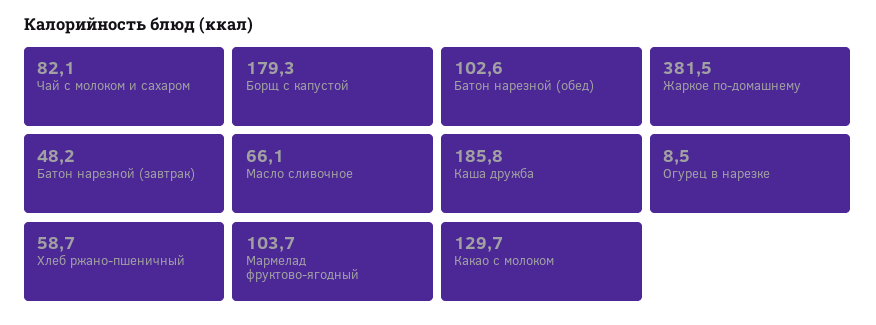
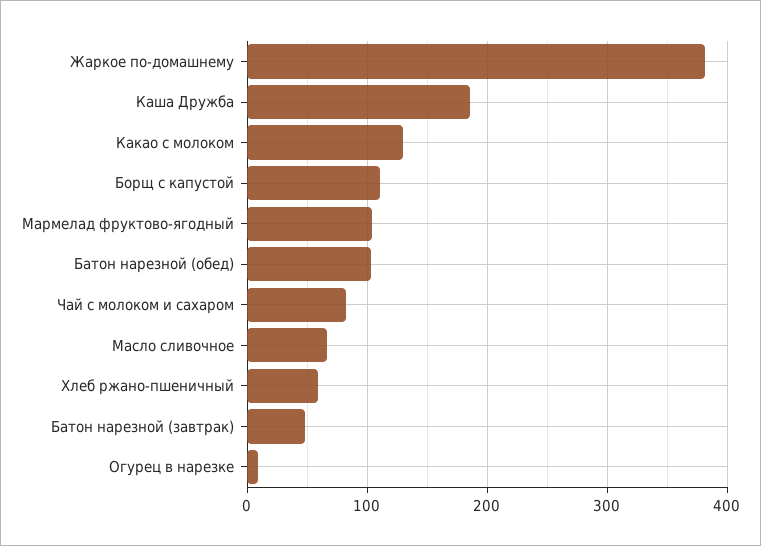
  {
    "Чай с молоком и сахаром": 82.1,
-   "Борщ с капустой": 179.3,
+   "Борщ с капустой": 110,
    "Батон нарезной (обед)": 102.6,
    "Жаркое по-домашнему": 381.5,
    "Батон нарезной (завтрак)": 48.2,
    "Масло сливочное": 66.1,
    "Каша дружба": 185.8,
    "Огурец в нарезке": 8.5,
    "Хлеб ржано-пшеничный": 58.7,
    "Мармелад фруктово-ягодный": 103.7,
    "Какао с молоком": 129.7
  }

